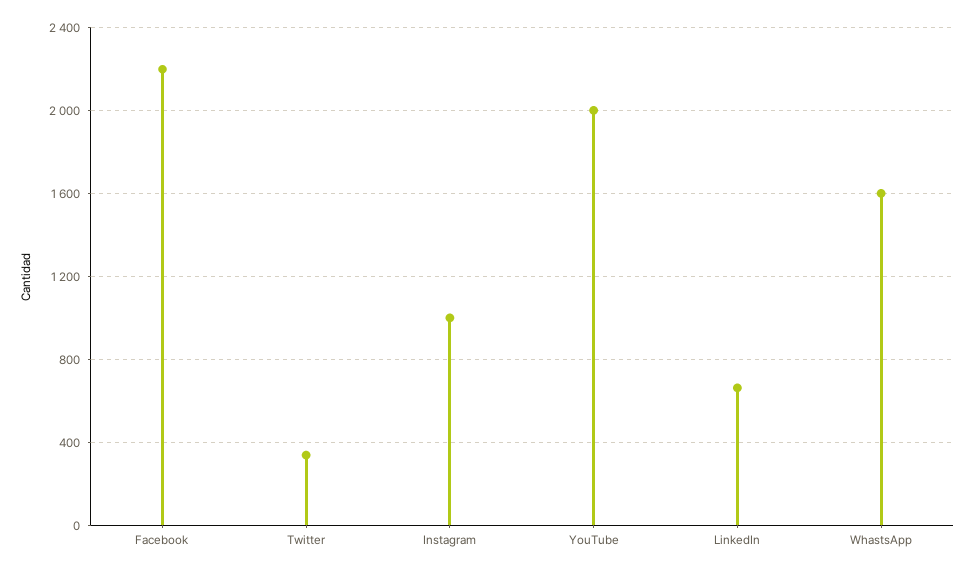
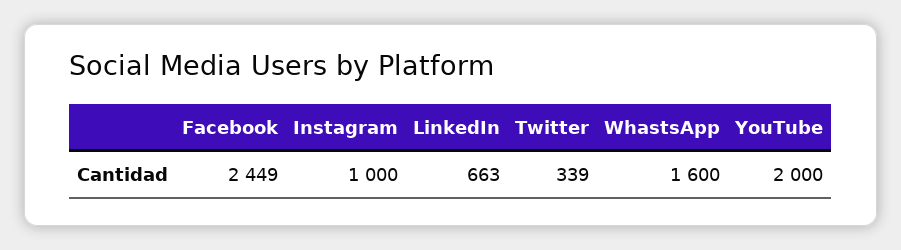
  {
-   "Facebook": 2200,
+   "Facebook": 2449,
    "Twitter": 339,
    "Instagram": 1000,
    "YouTube": 2000,
    "LinkedIn": 663,
    "WhastsApp": 1600
  }

